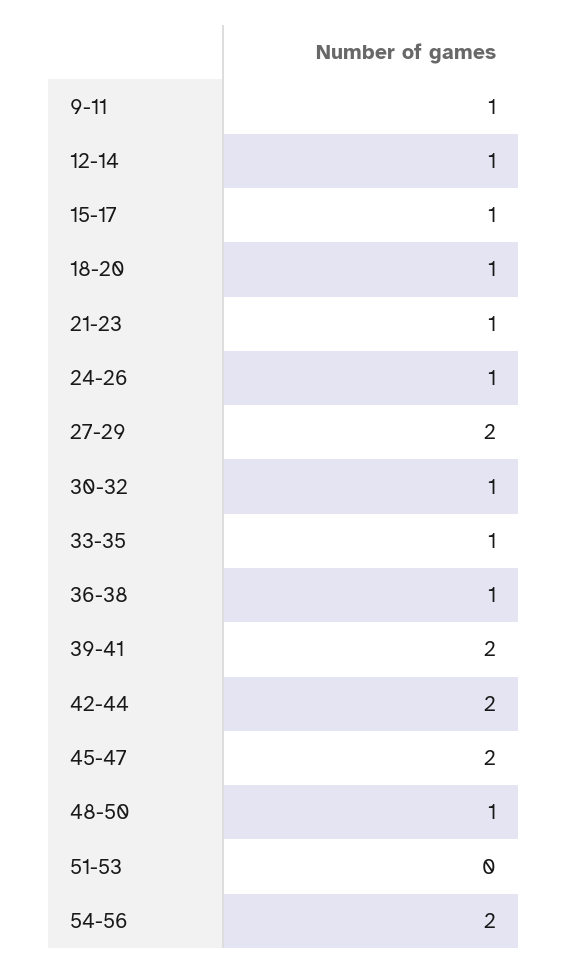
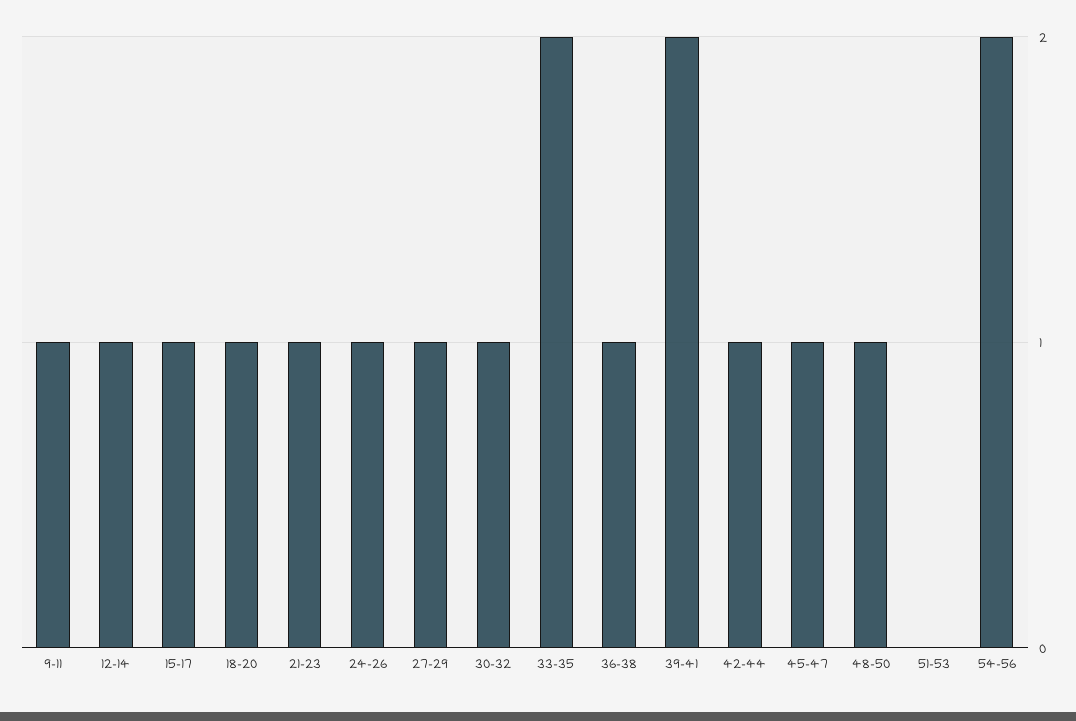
  {
    "9-11": 1,
    "12-14": 1,
    "15-17": 1,
    "18-20": 1,
    "21-23": 1,
    "24-26": 1,
-   "27-29": 2,
+   "27-29": 1,
    "30-32": 1,
-   "33-35": 1,
+   "33-35": 2,
    "36-38": 1,
    "39-41": 2,
-   "42-44": 2,
+   "42-44": 1,
-   "45-47": 2,
+   "45-47": 1,
    "48-50": 1,
    "51-53": 0,
    "54-56": 2
  }

